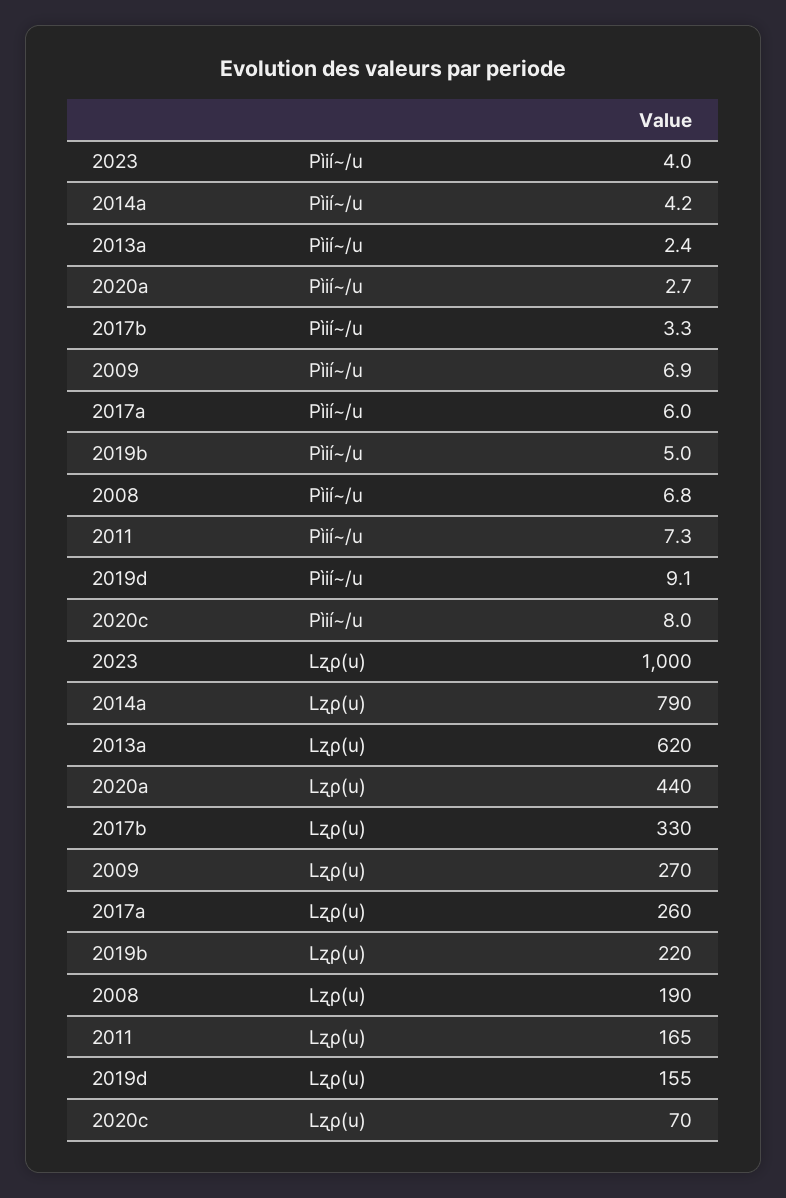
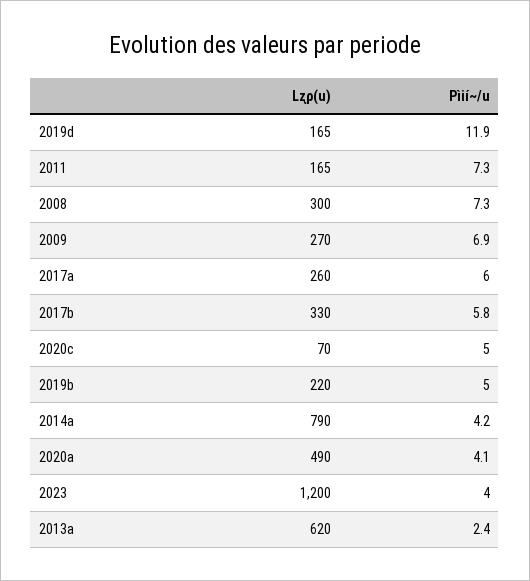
  {
    "2023": {
      "Pìií~/u": 4,
-     "Lʐρ(u)": 1000
+     "Lʐρ(u)": 1200
    },
    "2014a": {
      "Pìií~/u": 4.2,
      "Lʐρ(u)": 790
    },
    "2013a": {
      "Pìií~/u": 2.4,
      "Lʐρ(u)": 620
    },
    "2020a": {
-     "Pìií~/u": 2.7,
+     "Pìií~/u": 4.1,
-     "Lʐρ(u)": 440
+     "Lʐρ(u)": 490
    },
    "2017b": {
-     "Pìií~/u": 3.3,
+     "Pìií~/u": 5.8,
      "Lʐρ(u)": 330
    },
    "2009": {
      "Pìií~/u": 6.9,
      "Lʐρ(u)": 270
    },
    "2017a": {
      "Pìií~/u": 6,
      "Lʐρ(u)": 260
    },
    "2019b": {
      "Pìií~/u": 5,
      "Lʐρ(u)": 220
    },
    "2008": {
-     "Pìií~/u": 6.8,
+     "Pìií~/u": 7.3,
-     "Lʐρ(u)": 190
+     "Lʐρ(u)": 300
    },
    "2011": {
      "Pìií~/u": 7.3,
      "Lʐρ(u)": 165
    },
    "2019d": {
-     "Pìií~/u": 9.1,
+     "Pìií~/u": 11.9,
-     "Lʐρ(u)": 155
+     "Lʐρ(u)": 165
    },
    "2020c": {
-     "Pìií~/u": 8,
+     "Pìií~/u": 5,
      "Lʐρ(u)": 70
    }
  }

